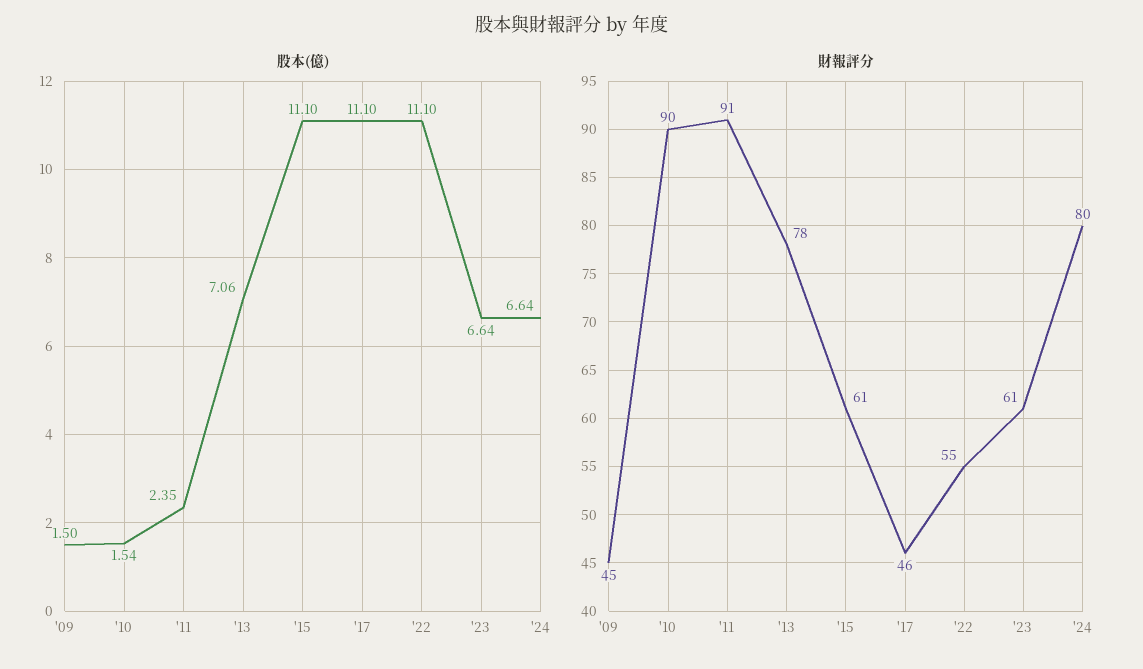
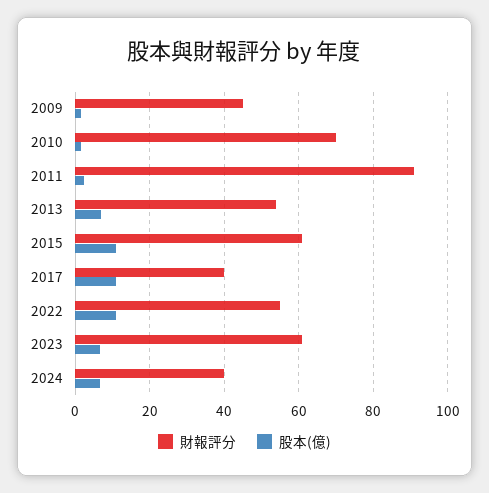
  {
    "股本(億)": {
      "'09": 1.5,
      "'10": 1.54,
      "'11": 2.35,
      "'13": 7.06,
      "'15": 11.1,
      "'17": 11.1,
      "'22": 11.1,
      "'23": 6.64,
      "'24": 6.64
    },
    "財報評分": {
      "'09": 45,
-     "'10": 90,
+     "'10": 70,
      "'11": 91,
-     "'13": 78,
+     "'13": 54,
      "'15": 61,
-     "'17": 46,
+     "'17": 40,
      "'22": 55,
      "'23": 61,
-     "'24": 80
+     "'24": 40
    }
  }

